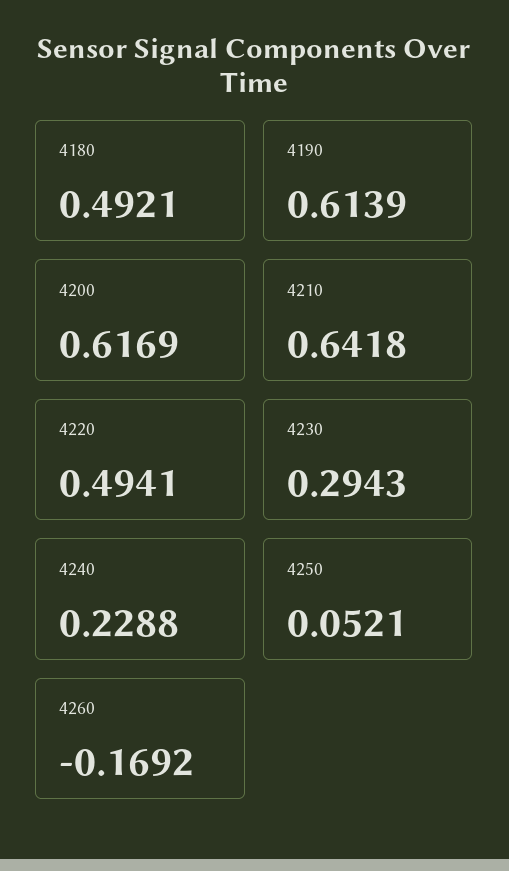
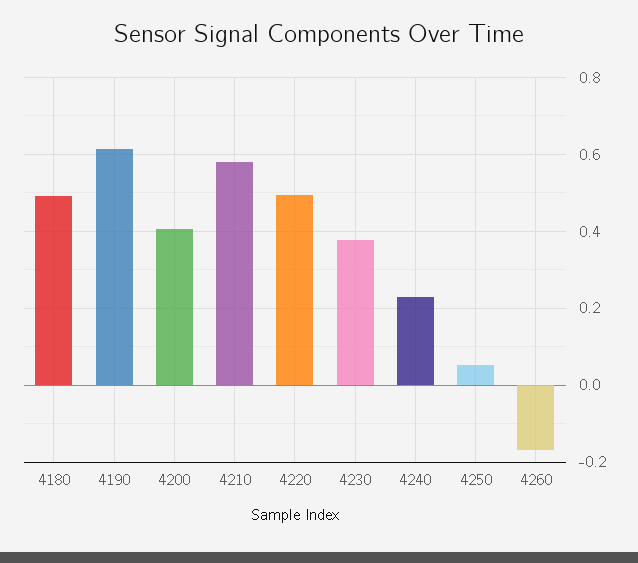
  {
    "4180": 0.4921,
    "4190": 0.6139,
-   "4200": 0.6169,
+   "4200": 0.4,
-   "4210": 0.6418,
+   "4210": 0.58,
    "4220": 0.4941,
-   "4230": 0.2943,
+   "4230": 0.38,
    "4240": 0.2288,
    "4250": 0.0521,
    "4260": -0.1692
  }

